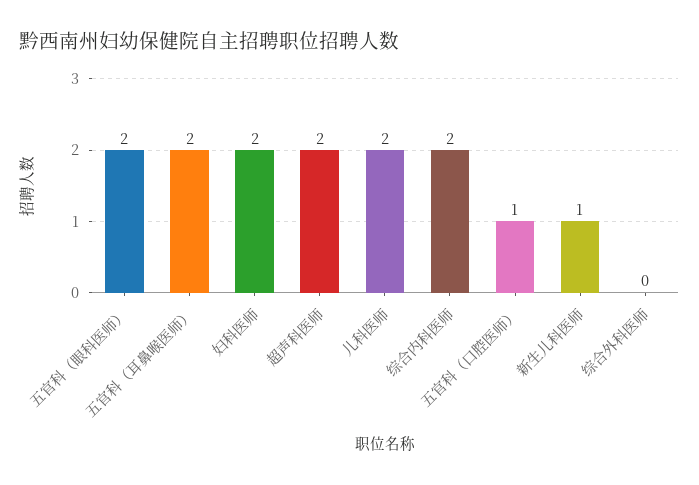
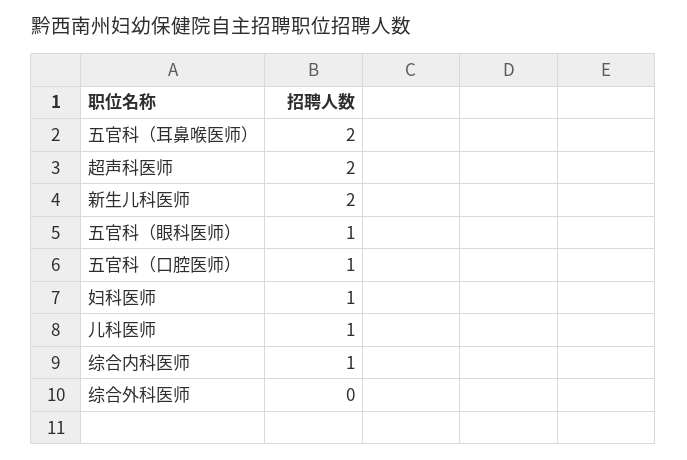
  {
-   "五官科（眼科医师）": 2,
+   "五官科（眼科医师）": 1,
    "五官科（耳鼻喉医师）": 2,
-   "妇科医师": 2,
+   "妇科医师": 1,
    "超声科医师": 2,
-   "儿科医师": 2,
+   "儿科医师": 1,
-   "综合内科医师": 2,
+   "综合内科医师": 1,
    "五官科（口腔医师）": 1,
-   "新生儿科医师": 1,
+   "新生儿科医师": 2,
    "综合外科医师": 0
  }

